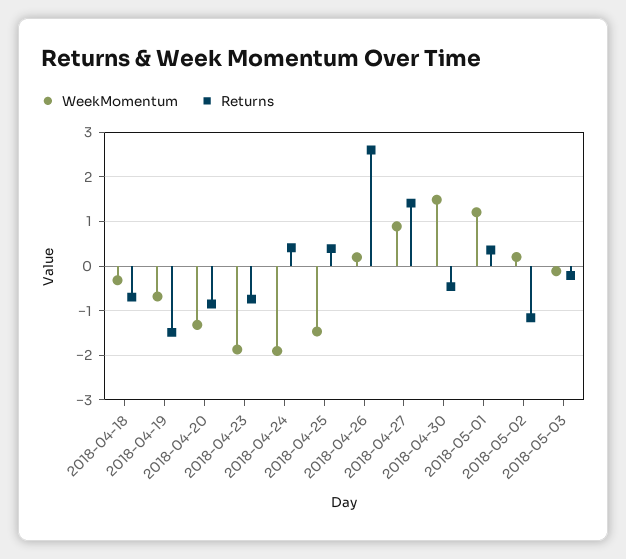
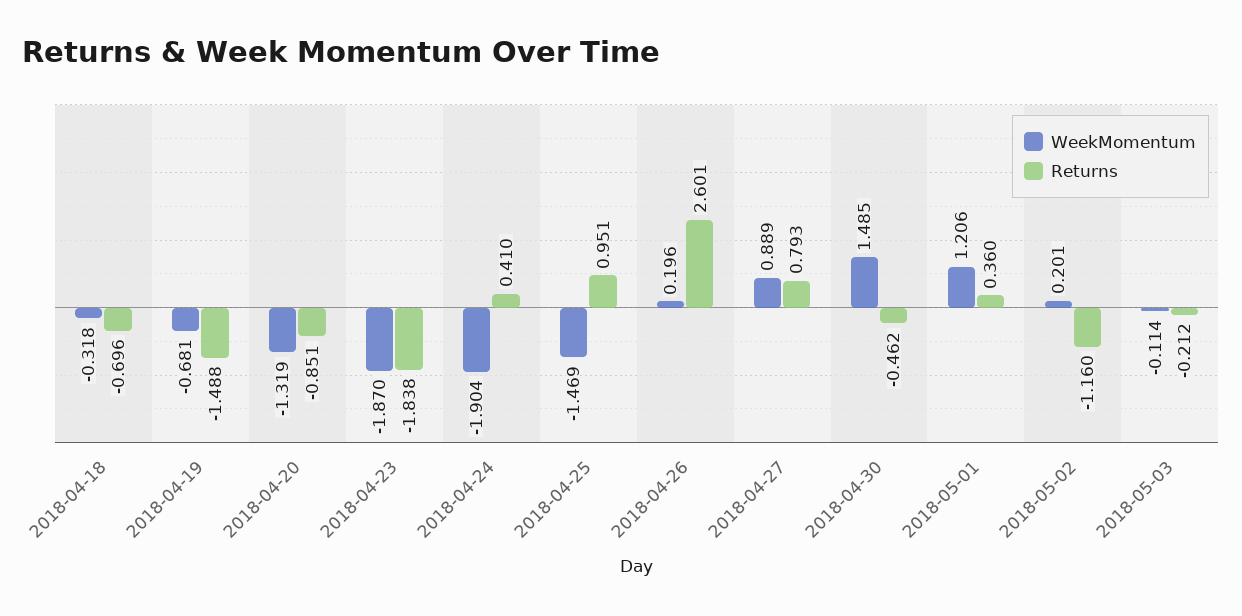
  {
    "WeekMomentum": {
      "2018-04-18": -0.318,
      "2018-04-19": -0.681,
      "2018-04-20": -1.319,
      "2018-04-23": -1.87,
      "2018-04-24": -1.904,
      "2018-04-25": -1.469,
      "2018-04-26": 0.196,
      "2018-04-27": 0.889,
      "2018-04-30": 1.485,
      "2018-05-01": 1.206,
      "2018-05-02": 0.201,
      "2018-05-03": -0.114
    },
    "Returns": {
      "2018-04-18": -0.696,
      "2018-04-19": -1.488,
      "2018-04-20": -0.851,
-     "2018-04-23": -0.8,
+     "2018-04-23": -1.838,
      "2018-04-24": 0.41,
-     "2018-04-25": 0.4,
+     "2018-04-25": 0.951,
      "2018-04-26": 2.601,
-     "2018-04-27": 1.4,
+     "2018-04-27": 0.793,
      "2018-04-30": -0.462,
      "2018-05-01": 0.36,
      "2018-05-02": -1.16,
      "2018-05-03": -0.212
    }
  }

